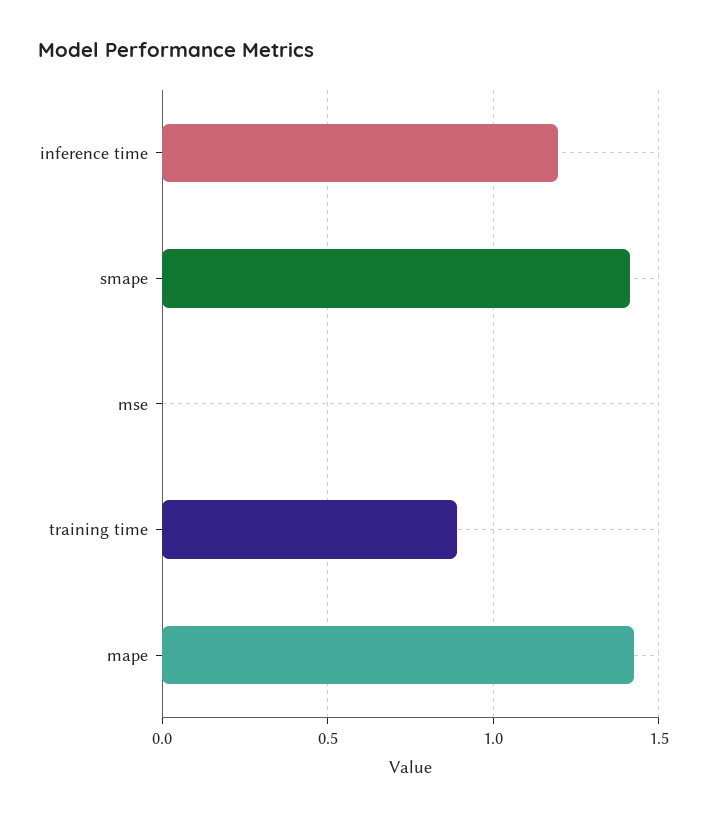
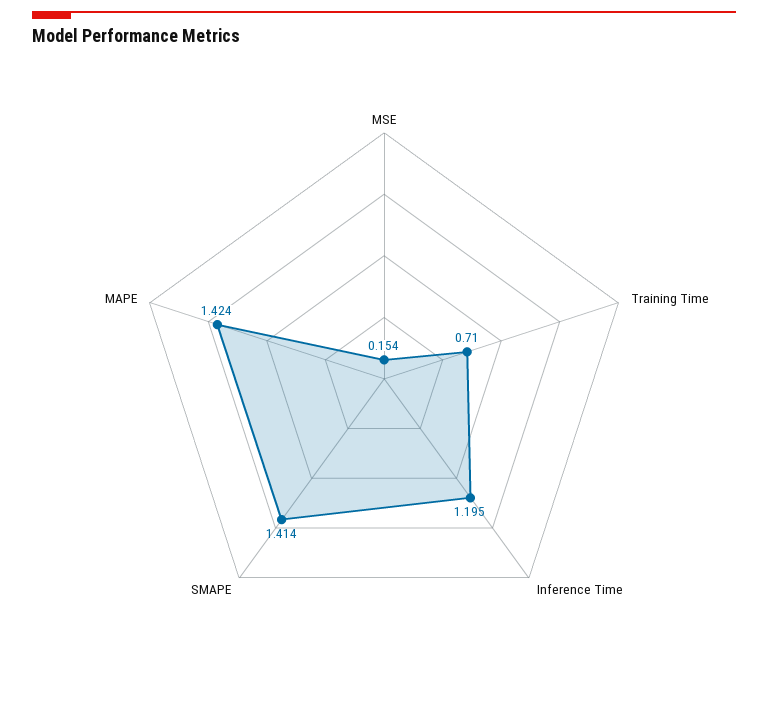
  {
    "inference time": 1.195,
    "smape": 1.414,
-   "mse": 0,
+   "mse": 0.154,
-   "training time": 0.9,
+   "training time": 0.71,
    "mape": 1.424
  }

